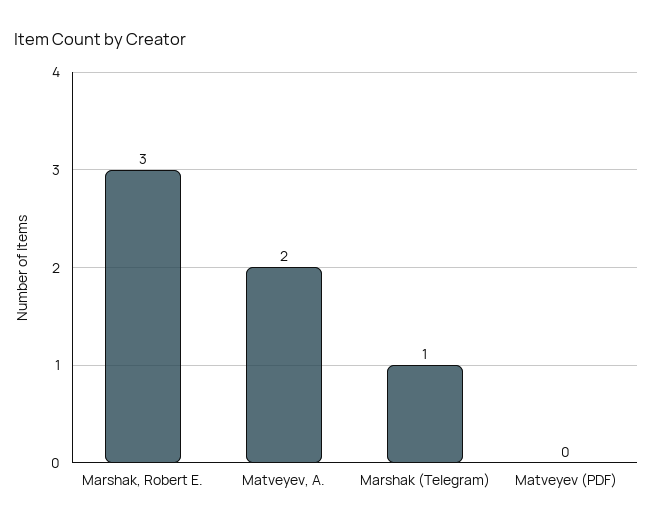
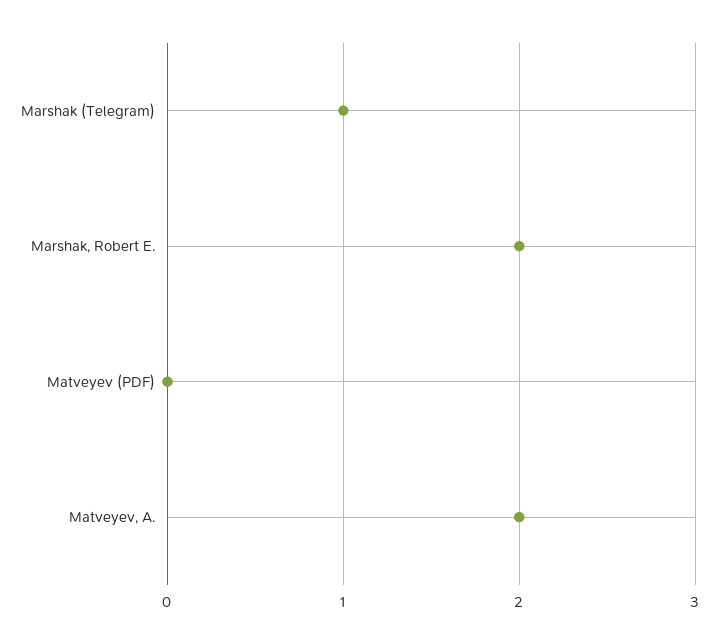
  {
-   "Marshak, Robert E.": 3,
+   "Marshak, Robert E.": 2,
    "Matveyev, A.": 2,
    "Marshak (Telegram)": 1,
    "Matveyev (PDF)": 0
  }

